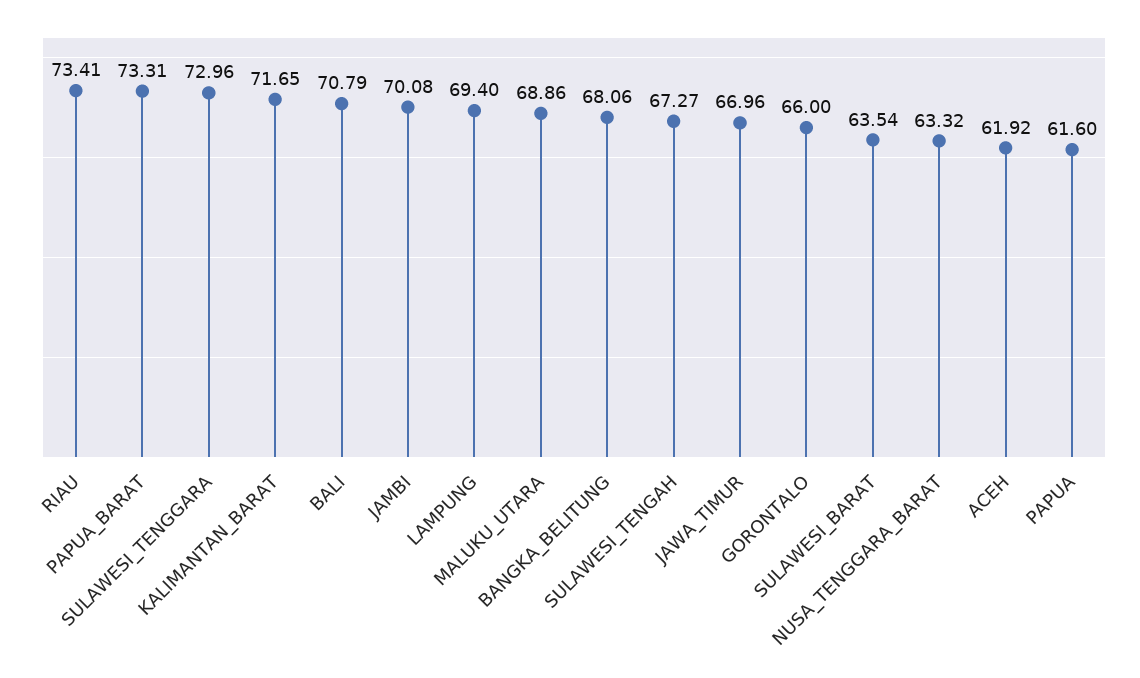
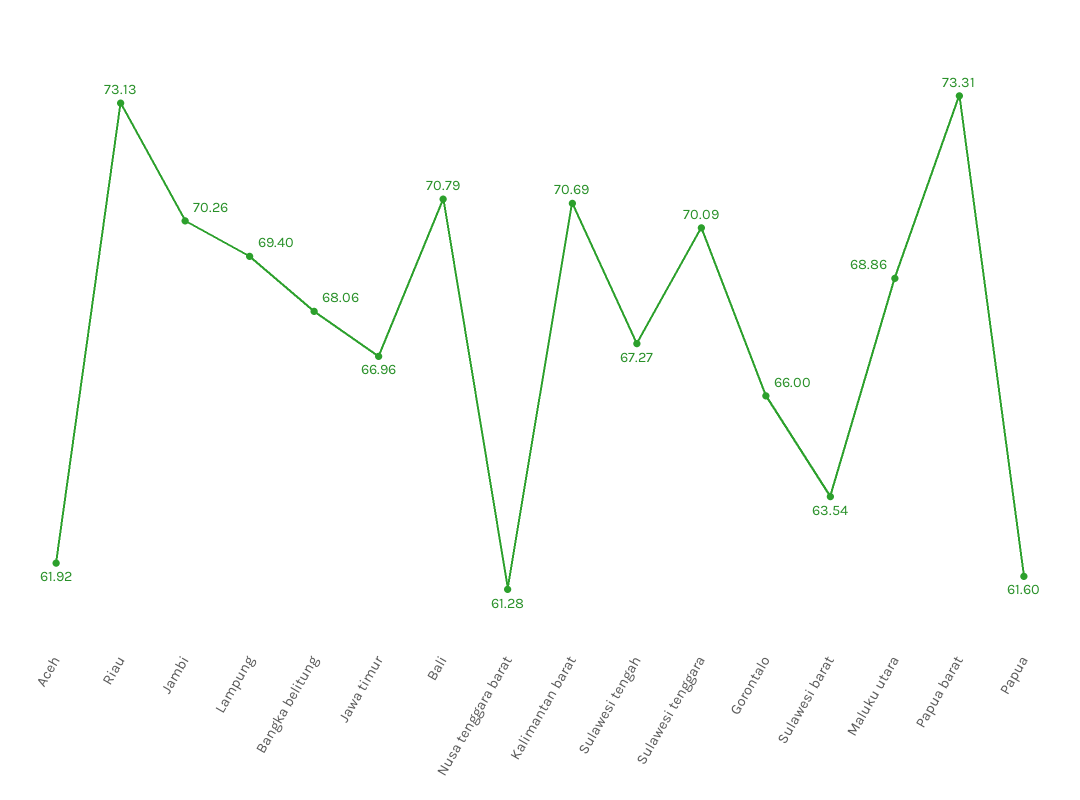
  {
-   "RIAU": 73.41,
+   "RIAU": 73.13,
    "PAPUA_BARAT": 73.31,
-   "SULAWESI_TENGGARA": 72.96,
+   "SULAWESI_TENGGARA": 70.09,
-   "KALIMANTAN_BARAT": 71.65,
+   "KALIMANTAN_BARAT": 70.69,
    "BALI": 70.79,
-   "JAMBI": 70.08,
+   "JAMBI": 70.26,
    "LAMPUNG": 69.4,
    "MALUKU_UTARA": 68.86,
    "BANGKA_BELITUNG": 68.06,
    "SULAWESI_TENGAH": 67.27,
    "JAWA_TIMUR": 66.96,
    "GORONTALO": 66,
    "SULAWESI_BARAT": 63.54,
-   "NUSA_TENGGARA_BARAT": 63.32,
+   "NUSA_TENGGARA_BARAT": 61.28,
    "ACEH": 61.92,
    "PAPUA": 61.6
  }

